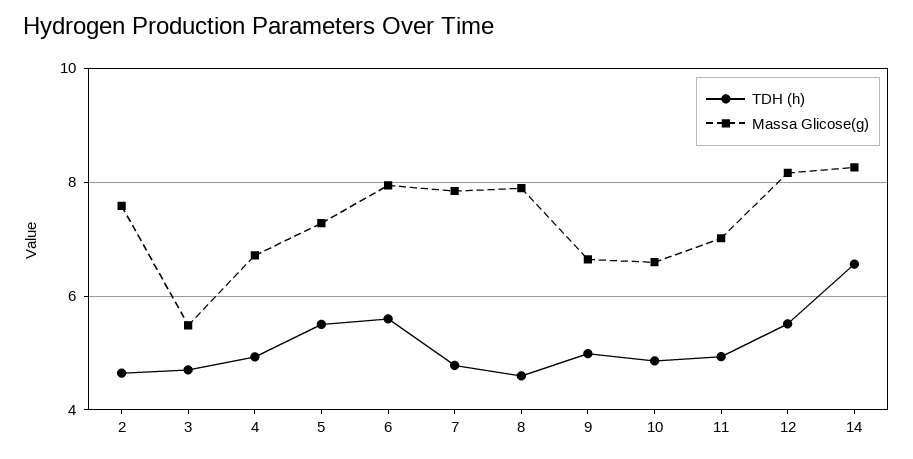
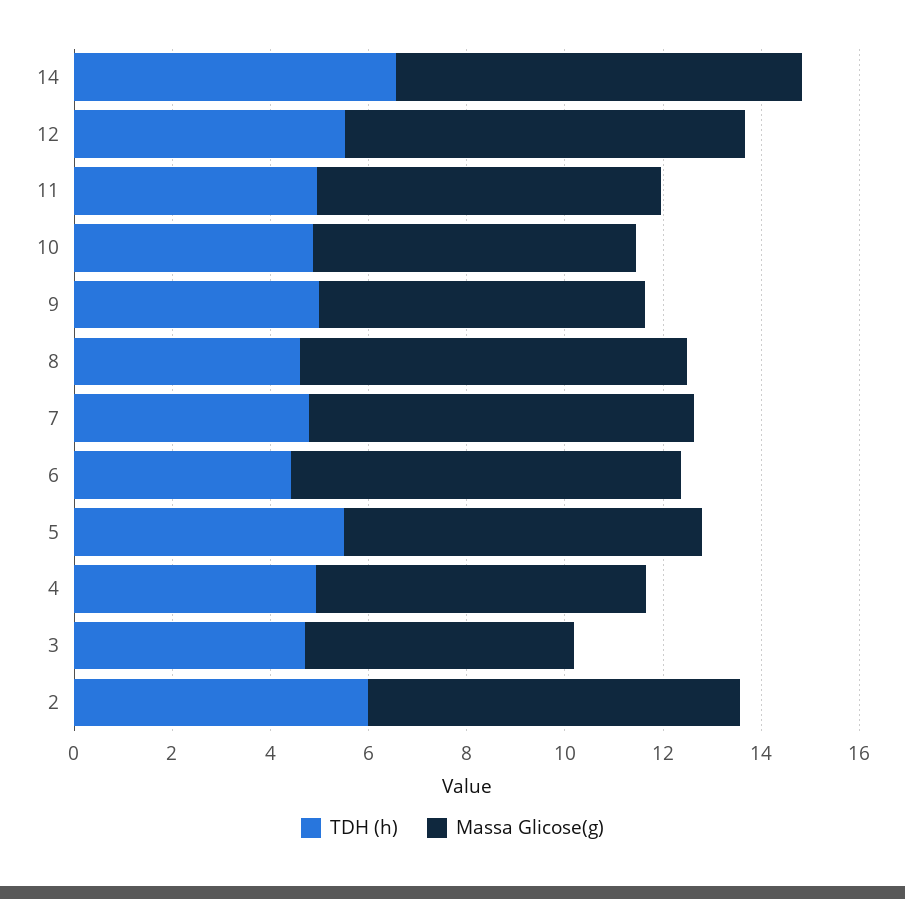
  {
    "TDH (h)": {
-     "2": 4.6,
+     "2": 6,
      "3": 4.8,
      "4": 5,
      "5": 5.6,
-     "6": 5.6,
+     "6": 4.5,
      "7": 4.8,
      "8": 4.6,
      "9": 5,
      "10": 4.8,
      "11": 5,
      "12": 5.6,
      "14": 6.6
    },
    "Massa Glicose(g)": {
      "2": 7.6,
      "3": 5.4,
      "4": 6.8,
      "5": 7.2,
      "6": 8,
      "7": 7.8,
      "8": 7.8,
      "9": 6.6,
      "10": 6.6,
      "11": 7,
      "12": 8.2,
      "14": 8.2
    }
  }

